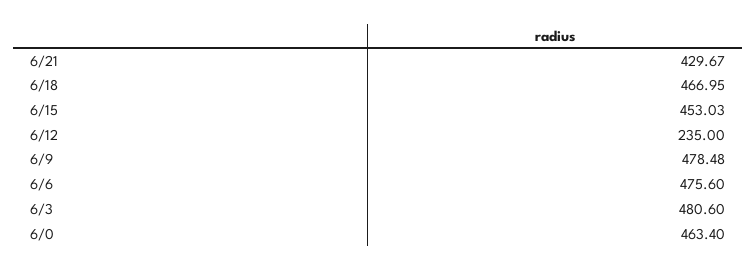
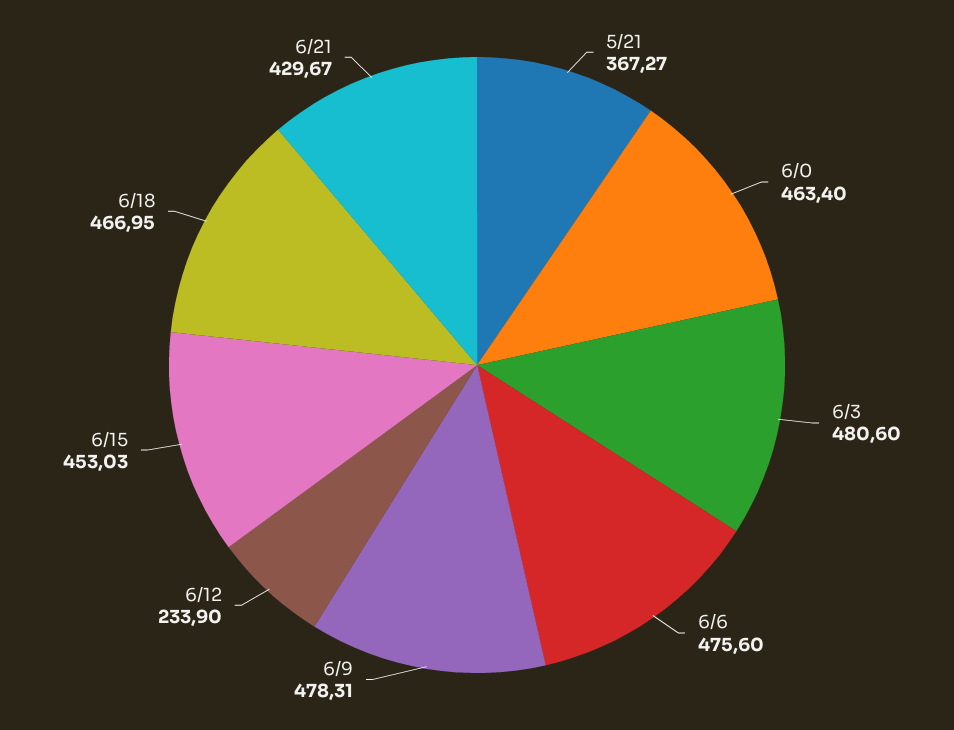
  {
    "6/21": 429.67,
    "6/18": 466.95,
    "6/15": 453.03,
-   "6/12": 235,
+   "6/12": 233.9,
-   "6/9": 478.48,
+   "6/9": 478.31,
    "6/6": 475.6,
    "6/3": 480.6,
-   "6/0": 463.4
+   "6/0": 463.4,
+   "5/21": 367.27
  }

